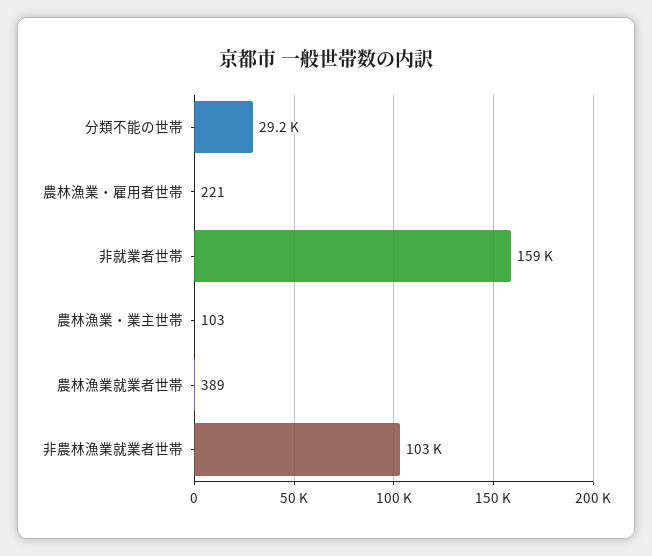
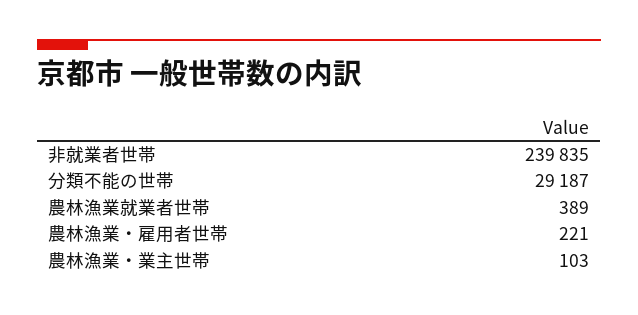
  {
    "分類不能の世帯": 29187,
    "農林漁業・雇用者世帯": 221,
-   "非就業者世帯": 159000,
+   "非就業者世帯": 239835,
    "農林漁業・業主世帯": 103,
-   "農林漁業就業者世帯": 389,
+   "農林漁業就業者世帯": 389
-   "非農林漁業就業者世帯": 103000
  }

